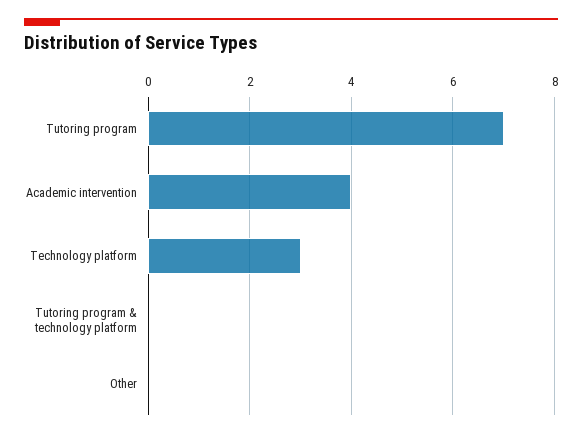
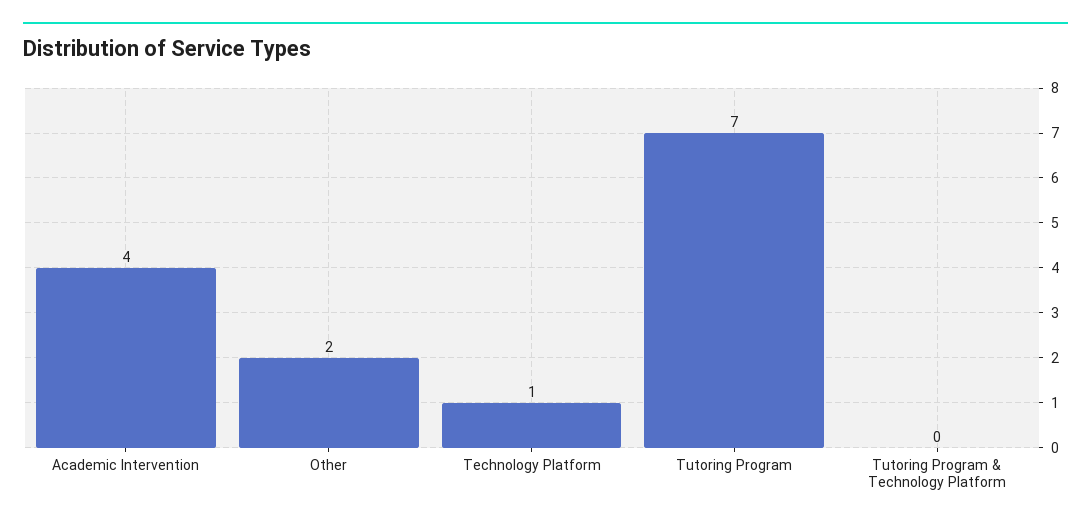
  {
    "Tutoring program": 7,
    "Academic intervention": 4,
-   "Technology platform": 3,
+   "Technology platform": 1,
    "Tutoring program & technology platform": 0,
-   "Other": 0
+   "Other": 2
  }

